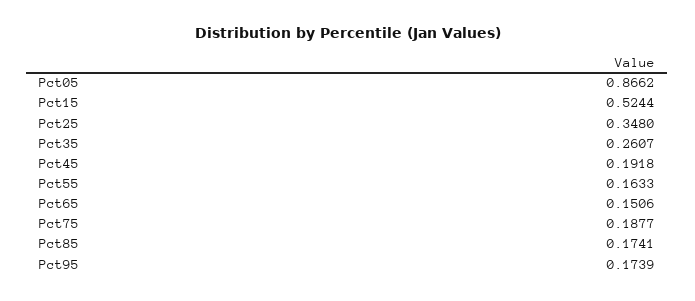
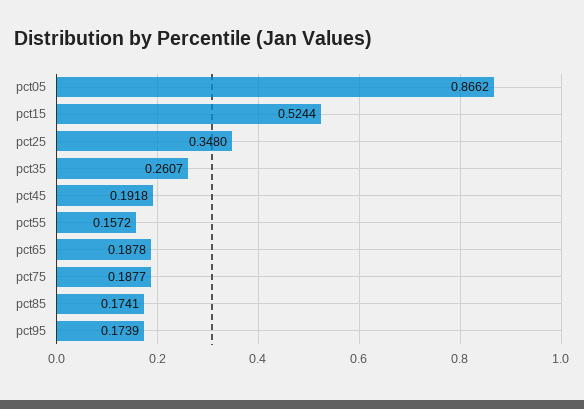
  {
    "Pct05": 0.8662,
    "Pct15": 0.5244,
    "Pct25": 0.348,
    "Pct35": 0.2607,
    "Pct45": 0.1918,
-   "Pct55": 0.1633,
+   "Pct55": 0.1572,
-   "Pct65": 0.1506,
+   "Pct65": 0.1878,
    "Pct75": 0.1877,
    "Pct85": 0.1741,
    "Pct95": 0.1739
  }

